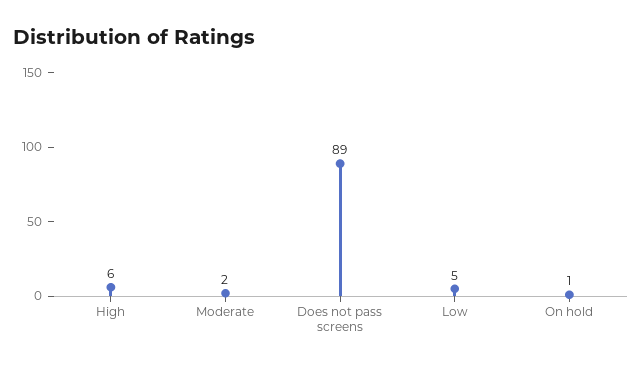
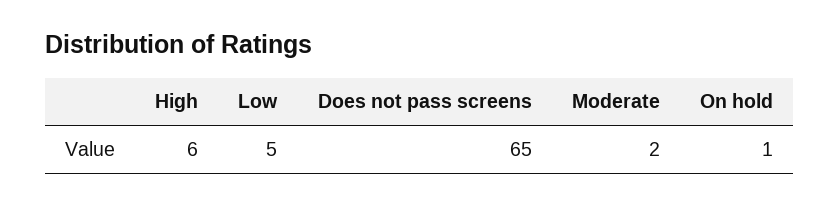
  {
    "High": 6,
    "Moderate": 2,
-   "Does not pass screens": 89,
+   "Does not pass screens": 65,
    "Low": 5,
    "On hold": 1
  }

